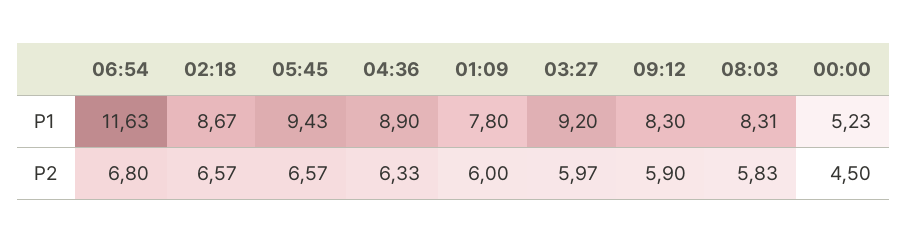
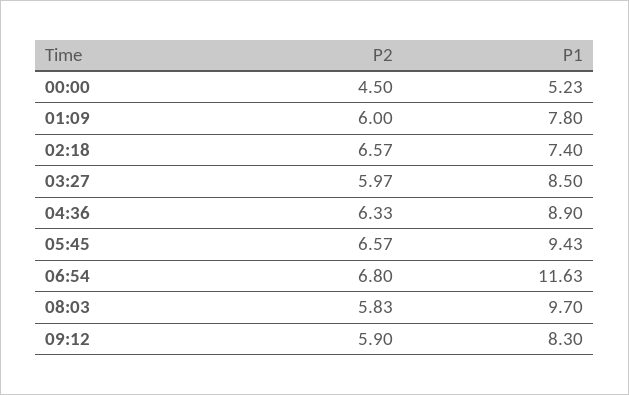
  {
    "06:54": {
      "P1": 11.63,
      "P2": 6.8
    },
    "02:18": {
-     "P1": 8.67,
+     "P1": 7.4,
      "P2": 6.57
    },
    "05:45": {
      "P1": 9.43,
      "P2": 6.57
    },
    "04:36": {
      "P1": 8.9,
      "P2": 6.33
    },
    "01:09": {
      "P1": 7.8,
      "P2": 6
    },
    "03:27": {
-     "P1": 9.2,
+     "P1": 8.5,
      "P2": 5.97
    },
    "09:12": {
      "P1": 8.3,
      "P2": 5.9
    },
    "08:03": {
-     "P1": 8.31,
+     "P1": 9.7,
      "P2": 5.83
    },
    "00:00": {
      "P1": 5.23,
      "P2": 4.5
    }
  }

